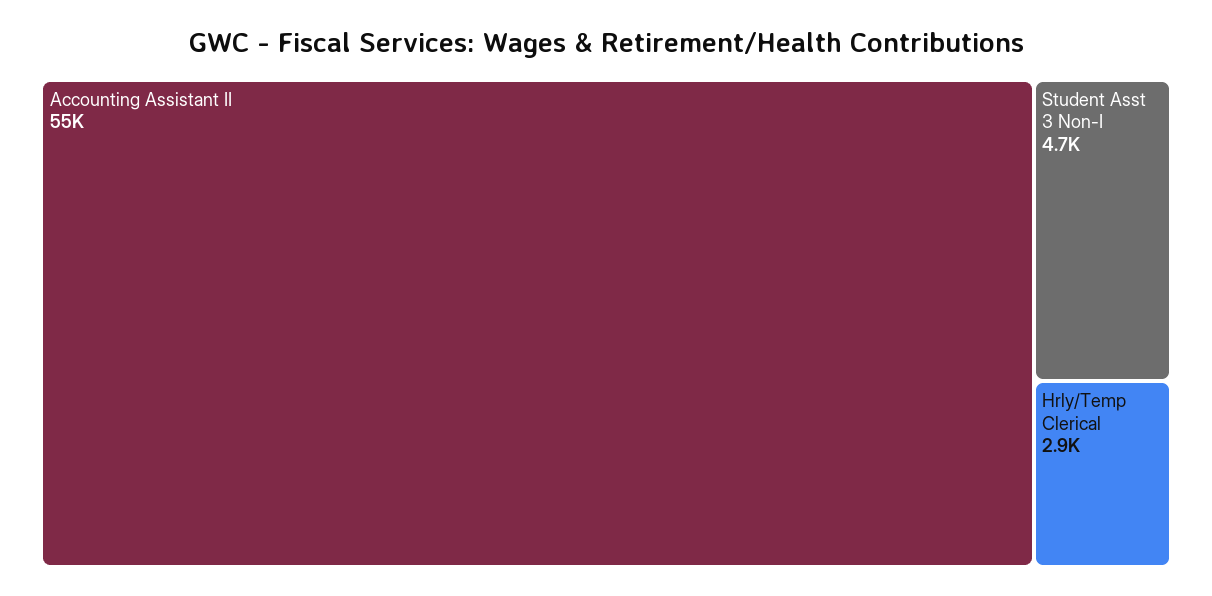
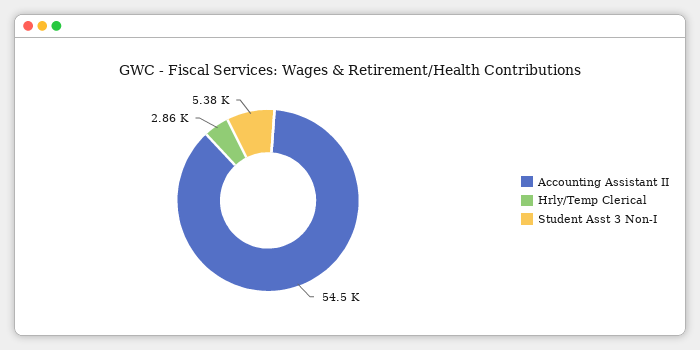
  {
    "Accounting Assistant II": 54500,
-   "Student Asst 3 Non-I": 4700,
+   "Student Asst 3 Non-I": 5380,
    "Hrly/Temp Clerical": 2860
  }

